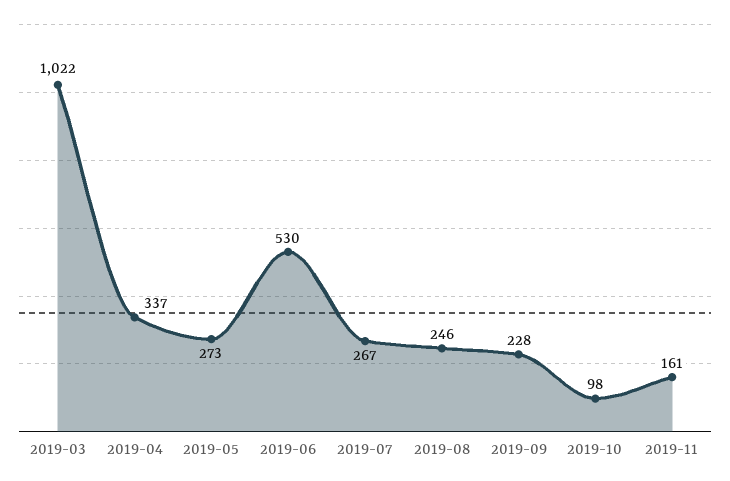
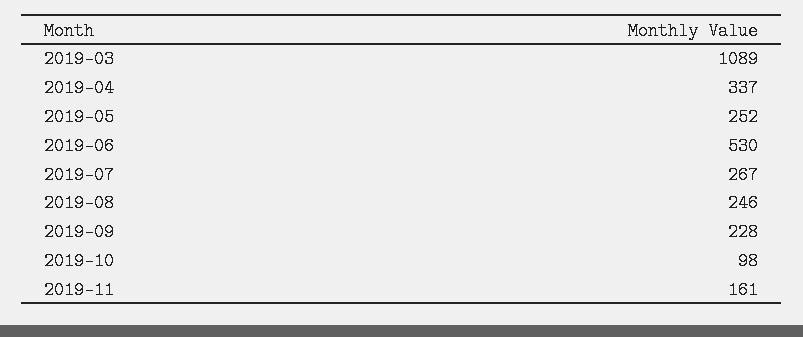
  {
-   "2019-03": 1022,
+   "2019-03": 1089,
    "2019-04": 337,
-   "2019-05": 273,
+   "2019-05": 252,
    "2019-06": 530,
    "2019-07": 267,
    "2019-08": 246,
    "2019-09": 228,
    "2019-10": 98,
    "2019-11": 161
  }

